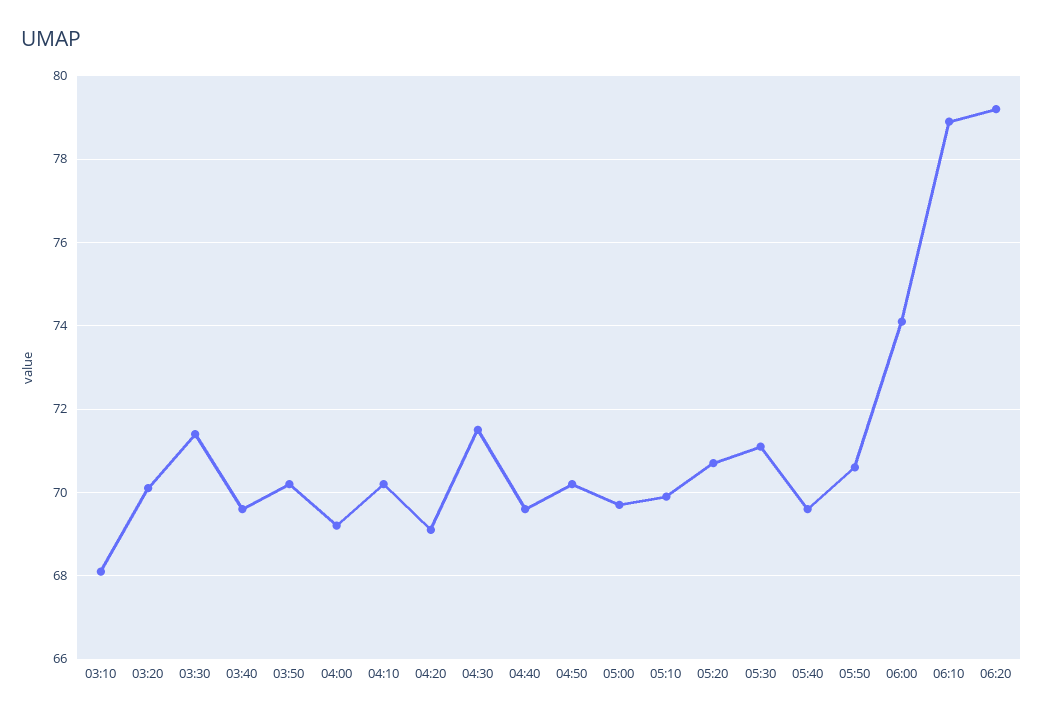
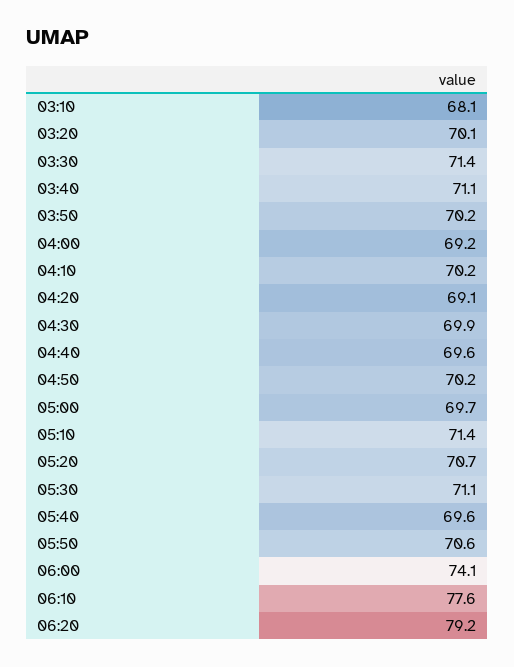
  {
    "03:10": 68.1,
    "03:20": 70.1,
    "03:30": 71.4,
-   "03:40": 69.5,
+   "03:40": 71.1,
    "03:50": 70.2,
    "04:00": 69.2,
    "04:10": 70.2,
    "04:20": 69.1,
-   "04:30": 71.5,
+   "04:30": 69.9,
    "04:40": 69.6,
    "04:50": 70.2,
    "05:00": 69.7,
-   "05:10": 70,
+   "05:10": 71.4,
    "05:20": 70.7,
    "05:30": 71.1,
    "05:40": 69.6,
    "05:50": 70.6,
    "06:00": 74.1,
-   "06:10": 79,
+   "06:10": 77.6,
    "06:20": 79.2
  }

